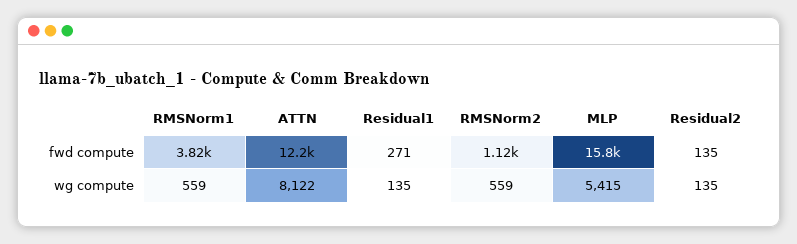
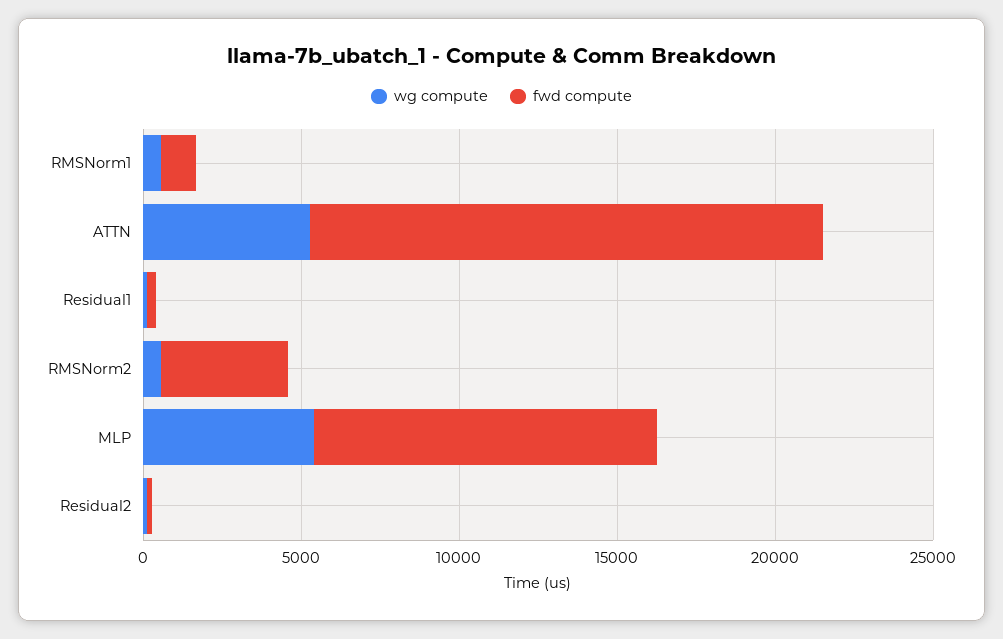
  {
    "fwd compute": {
-     "RMSNorm1": 3820,
+     "RMSNorm1": 1000,
-     "ATTN": 12200,
+     "ATTN": 16000,
      "Residual1": 271,
-     "RMSNorm2": 1120,
+     "RMSNorm2": 4000,
-     "MLP": 15800,
+     "MLP": 11000,
      "Residual2": 135
    },
    "wg compute": {
      "RMSNorm1": 559,
-     "ATTN": 8122,
+     "ATTN": 5000,
      "Residual1": 135,
      "RMSNorm2": 559,
      "MLP": 5415,
      "Residual2": 135
    }
  }

